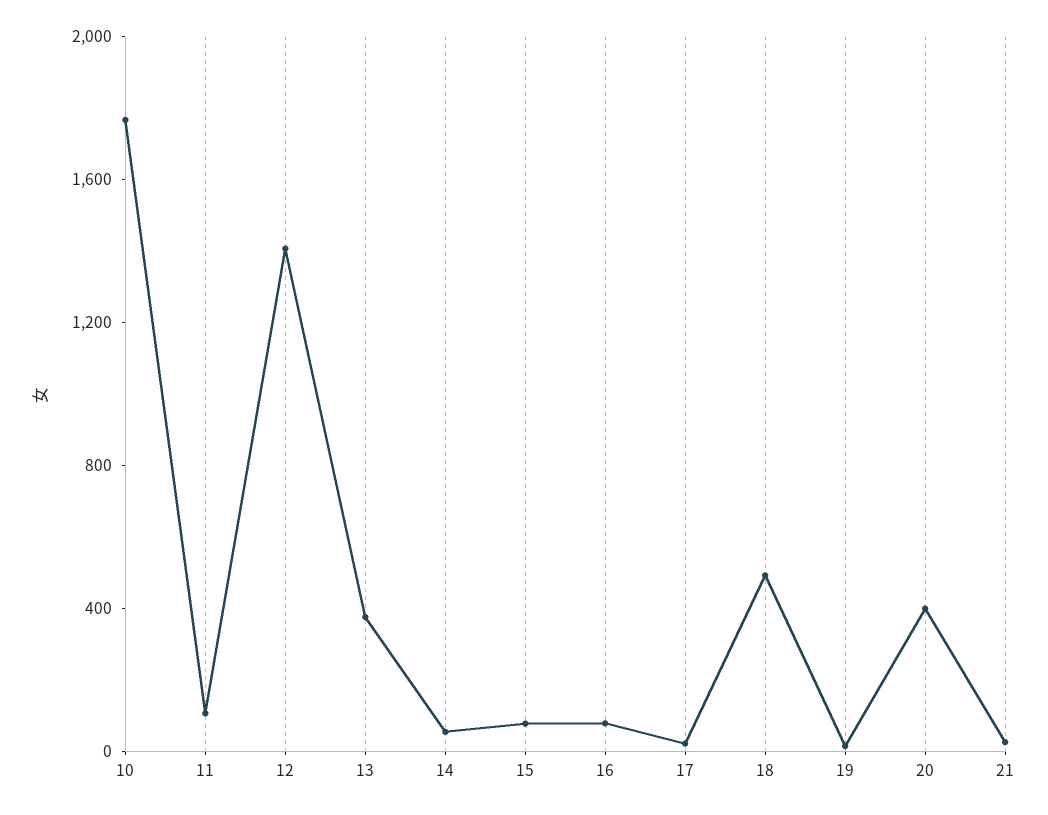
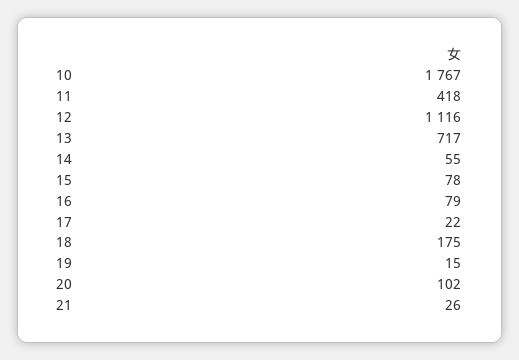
  {
    "10": 1767,
-   "11": 100,
+   "11": 418,
-   "12": 1400,
+   "12": 1116,
-   "13": 400,
+   "13": 717,
    "14": 55,
    "15": 78,
    "16": 79,
    "17": 22,
-   "18": 500,
+   "18": 175,
    "19": 15,
-   "20": 400,
+   "20": 102,
    "21": 26
  }

